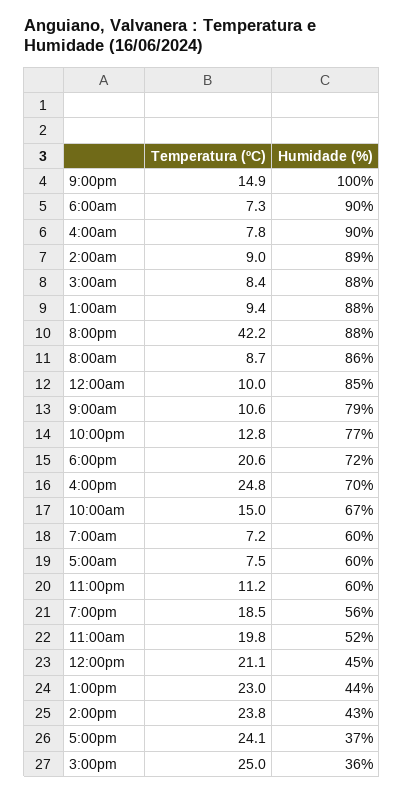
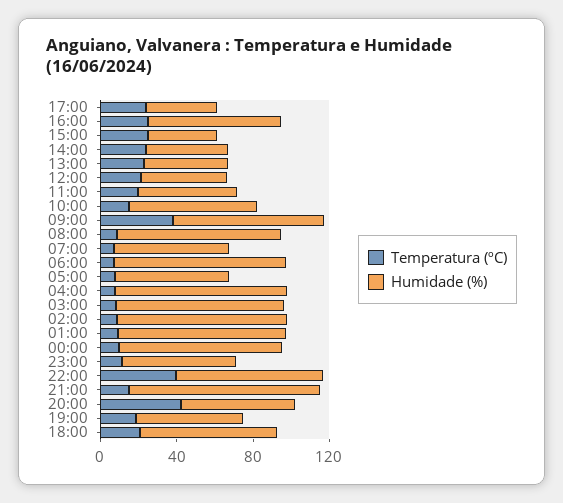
  {
    "Temperatura (ºC)": {
      "9:00pm": 14.9,
      "6:00am": 7.3,
      "4:00am": 7.8,
      "2:00am": 9,
      "3:00am": 8.4,
      "1:00am": 9.4,
      "8:00pm": 42.2,
      "8:00am": 8.7,
      "12:00am": 10,
-     "9:00am": 10.6,
+     "9:00am": 40,
-     "10:00pm": 12.8,
+     "10:00pm": 40,
      "6:00pm": 20.6,
      "4:00pm": 24.8,
      "10:00am": 15,
      "7:00am": 7.2,
      "5:00am": 7.5,
      "11:00pm": 11.2,
      "7:00pm": 18.5,
      "11:00am": 19.8,
      "12:00pm": 21.1,
      "1:00pm": 23,
      "2:00pm": 23.8,
      "5:00pm": 24.1,
      "3:00pm": 25
    },
    "Humidade (%)": {
      "9:00pm": 100,
      "6:00am": 90,
      "4:00am": 90,
      "2:00am": 89,
      "3:00am": 88,
      "1:00am": 88,
-     "8:00pm": 88,
+     "8:00pm": 60,
      "8:00am": 86,
      "12:00am": 85,
      "9:00am": 79,
      "10:00pm": 77,
      "6:00pm": 72,
      "4:00pm": 70,
      "10:00am": 67,
      "7:00am": 60,
      "5:00am": 60,
      "11:00pm": 60,
      "7:00pm": 56,
      "11:00am": 52,
      "12:00pm": 45,
      "1:00pm": 44,
      "2:00pm": 43,
      "5:00pm": 37,
      "3:00pm": 36
    }
  }

